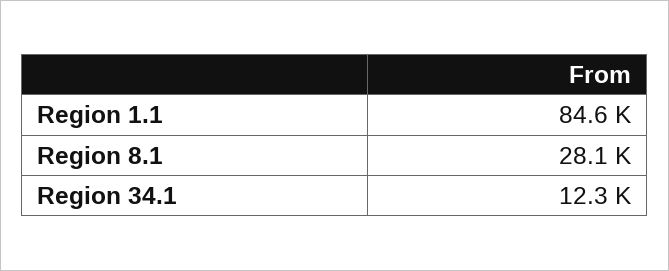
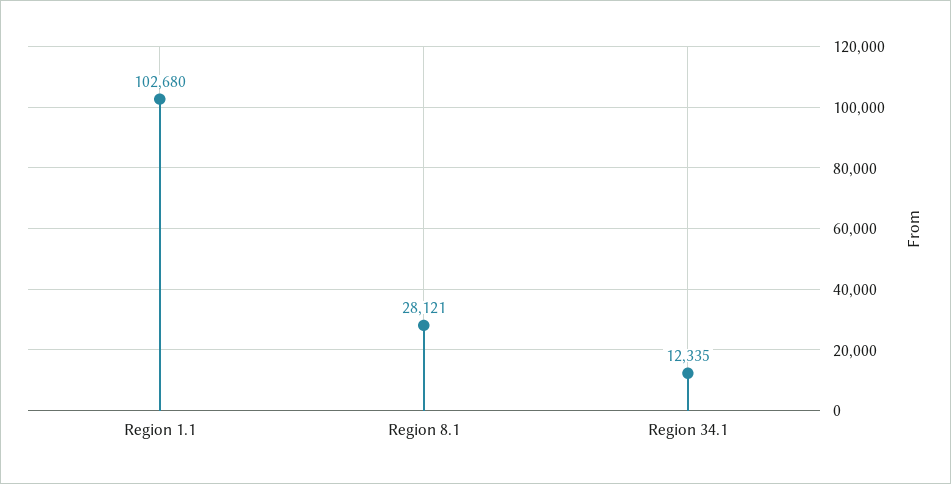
  {
-   "Region 1.1": 84600,
+   "Region 1.1": 102680,
    "Region 8.1": 28121,
    "Region 34.1": 12335
  }

